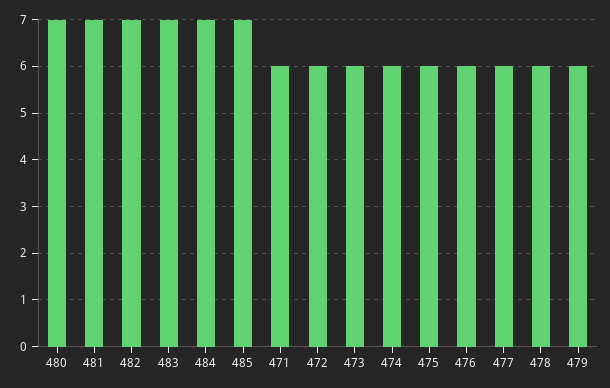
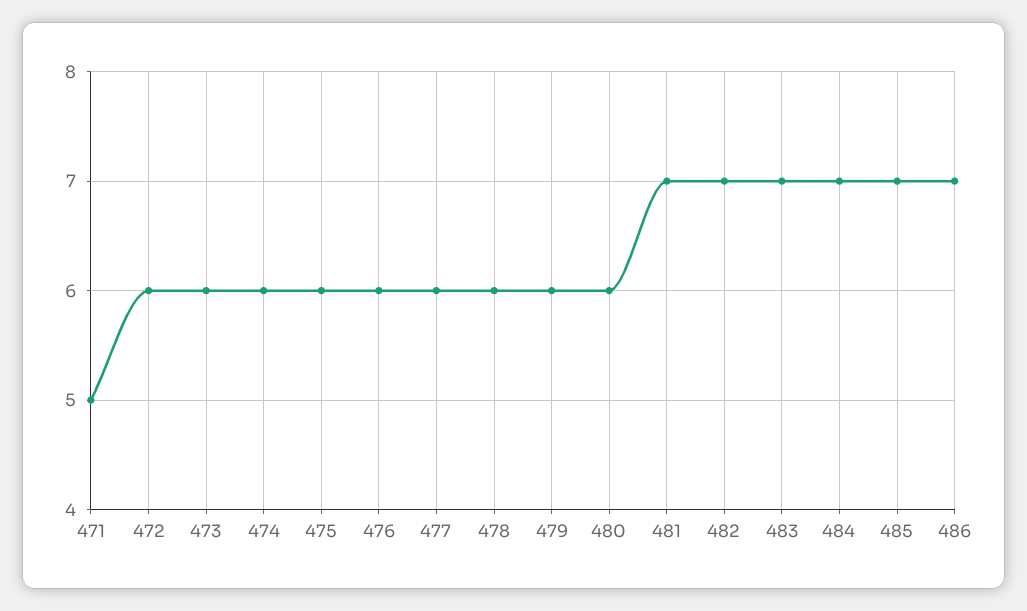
  {
-   "480": 7,
+   "480": 6,
    "481": 7,
    "482": 7,
    "483": 7,
    "484": 7,
    "485": 7,
-   "471": 6,
+   "471": 5,
    "472": 6,
    "473": 6,
    "474": 6,
    "475": 6,
    "476": 6,
    "477": 6,
    "478": 6,
-   "479": 6
+   "479": 6,
+   "486": 7
  }

